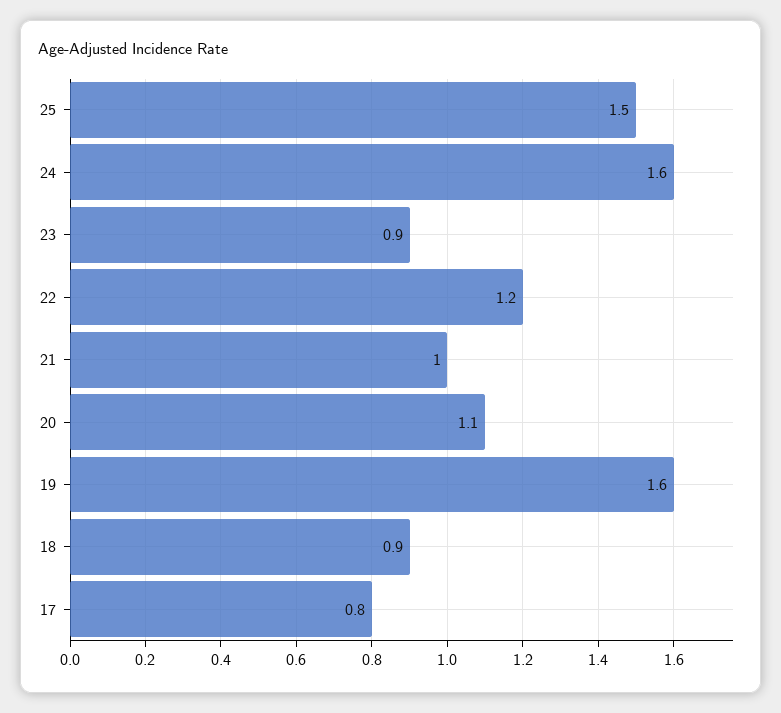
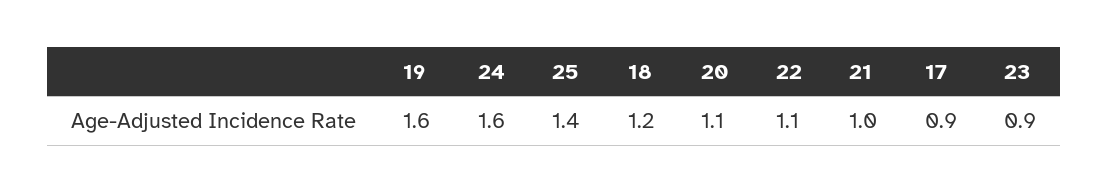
  {
-   "25": 1.5,
+   "25": 1.4,
    "24": 1.6,
    "23": 0.9,
-   "22": 1.2,
+   "22": 1.1,
    "21": 1,
    "20": 1.1,
    "19": 1.6,
-   "18": 0.9,
+   "18": 1.2,
-   "17": 0.8
+   "17": 0.9
  }

